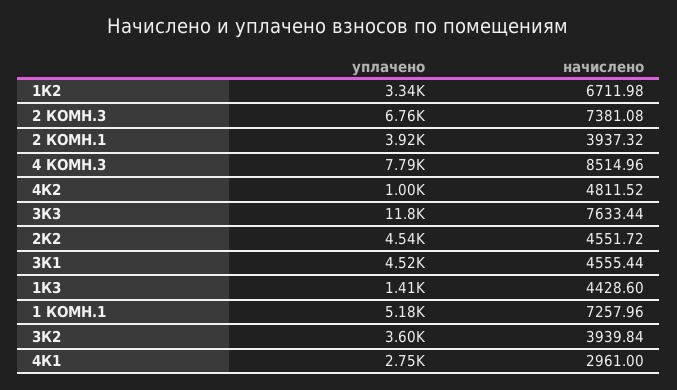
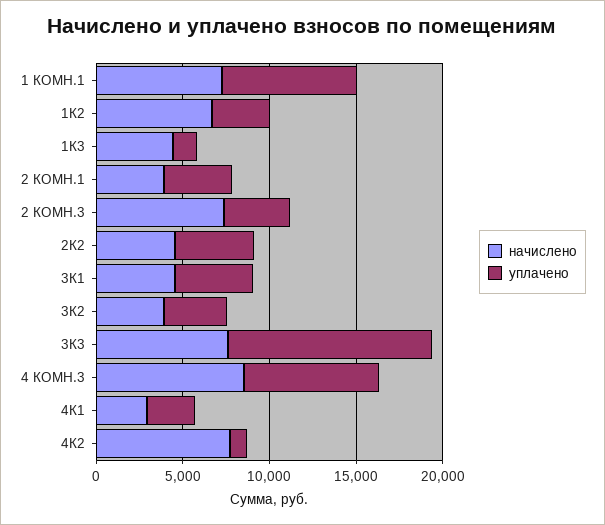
  {
    "уплачено": {
      "1К2": 3340,
-     "2 КОМН.3": 6760,
+     "2 КОМН.3": 4000,
      "2 КОМН.1": 3920,
      "4 КОМН.3": 7790,
      "4К2": 1000,
      "3К3": 11800,
      "2К2": 4540,
      "3К1": 4520,
      "1К3": 1410,
-     "1 КОМН.1": 5180,
+     "1 КОМН.1": 8000,
      "3К2": 3600,
      "4К1": 2750
    },
    "начислено": {
      "1К2": 6711.98,
      "2 КОМН.3": 7381.08,
      "2 КОМН.1": 3937.32,
      "4 КОМН.3": 8514.96,
-     "4К2": 4811.52,
+     "4К2": 8000,
      "3К3": 7633.44,
      "2К2": 4551.72,
      "3К1": 4555.44,
      "1К3": 4428.6,
      "1 КОМН.1": 7257.96,
      "3К2": 3939.84,
      "4К1": 2961
    }
  }

